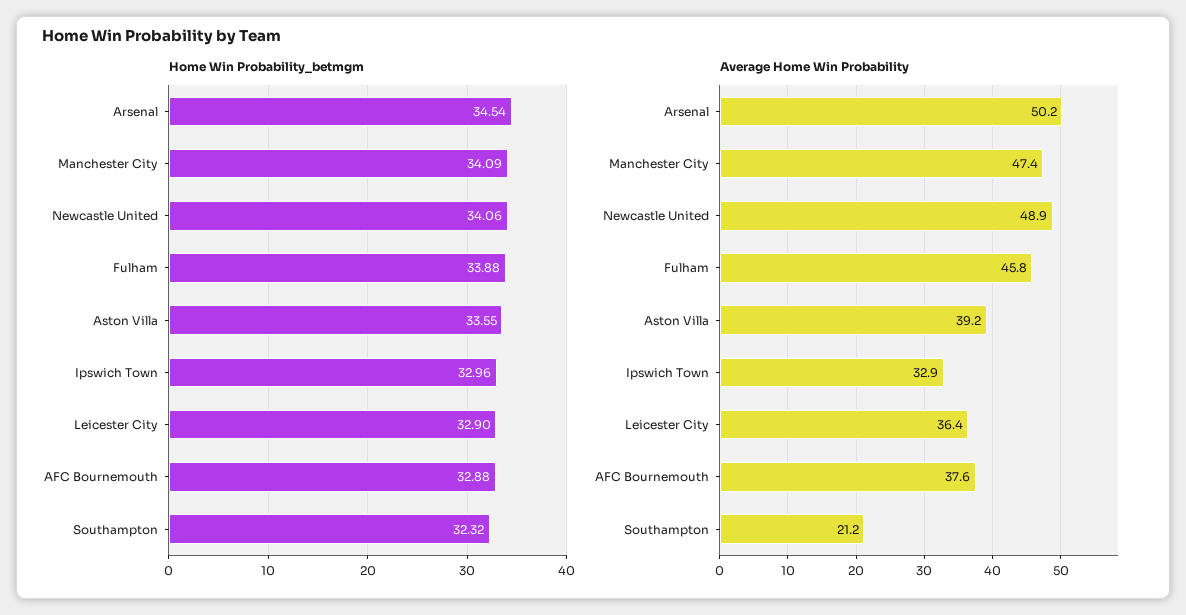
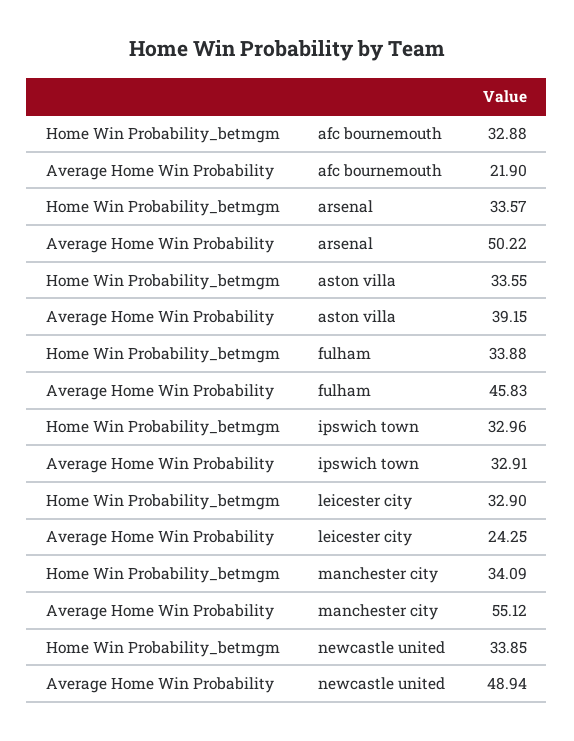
  {
    "Home Win Probability_betmgm": {
-     "Arsenal": 34.54,
+     "Arsenal": 33.57,
      "Manchester City": 34.09,
-     "Newcastle United": 34.06,
+     "Newcastle United": 33.85,
      "Fulham": 33.88,
      "Aston Villa": 33.55,
      "Ipswich Town": 32.96,
      "Leicester City": 32.9,
-     "AFC Bournemouth": 32.88,
+     "AFC Bournemouth": 32.88
-     "Southampton": 32.32
    },
    "Average Home Win Probability": {
      "Arsenal": 50.22,
-     "Manchester City": 47.4,
+     "Manchester City": 55.12,
      "Newcastle United": 48.94,
      "Fulham": 45.83,
      "Aston Villa": 39.15,
      "Ipswich Town": 32.91,
-     "Leicester City": 36.4,
+     "Leicester City": 24.25,
-     "AFC Bournemouth": 37.6,
+     "AFC Bournemouth": 21.9
-     "Southampton": 21.2
    }
  }

